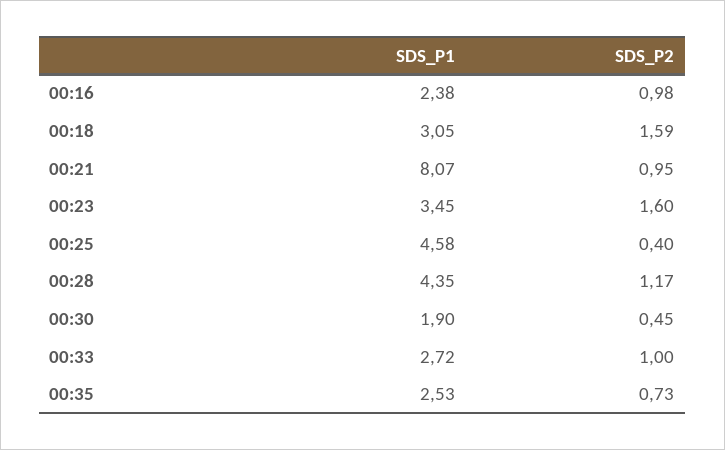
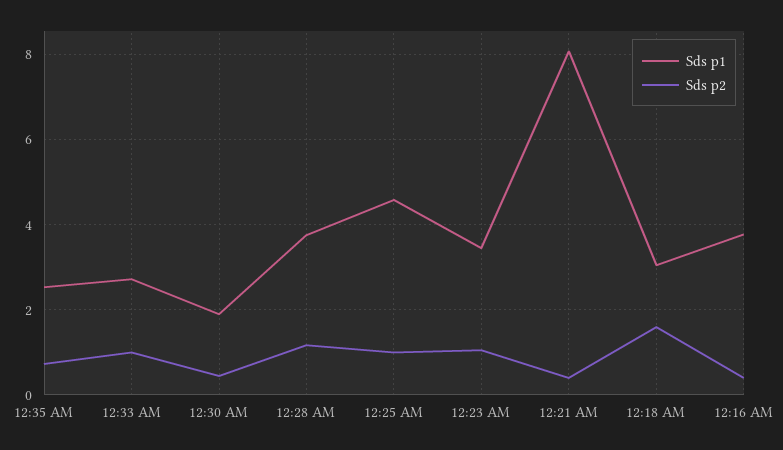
  {
    "SDS_P1": {
-     "00:16": 2.38,
+     "00:16": 3.8,
      "00:18": 3.05,
      "00:21": 8.07,
      "00:23": 3.45,
      "00:25": 4.58,
-     "00:28": 4.35,
+     "00:28": 3.8,
      "00:30": 1.9,
      "00:33": 2.72,
      "00:35": 2.53
    },
    "SDS_P2": {
-     "00:16": 0.98,
+     "00:16": 0.4,
      "00:18": 1.59,
-     "00:21": 0.95,
+     "00:21": 0.4,
-     "00:23": 1.6,
+     "00:23": 1,
-     "00:25": 0.4,
+     "00:25": 1,
      "00:28": 1.17,
      "00:30": 0.45,
      "00:33": 1,
      "00:35": 0.73
    }
  }

